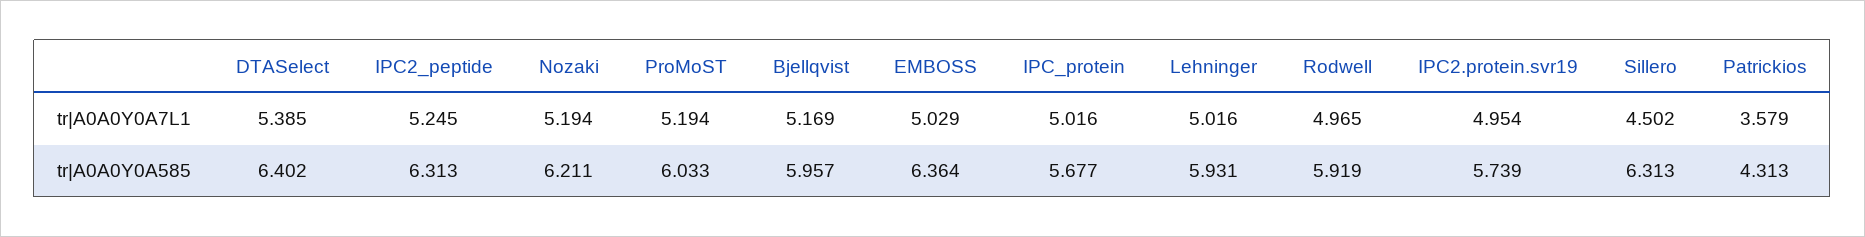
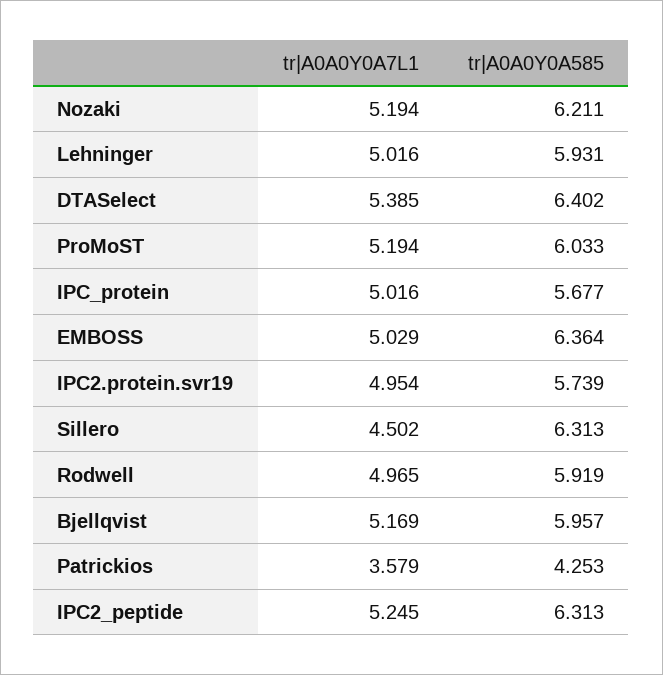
  {
    "DTASelect": {
      "tr|A0A0Y0A7L1": 5.385,
      "tr|A0A0Y0A585": 6.402
    },
    "IPC2_peptide": {
      "tr|A0A0Y0A7L1": 5.245,
      "tr|A0A0Y0A585": 6.313
    },
    "Nozaki": {
      "tr|A0A0Y0A7L1": 5.194,
      "tr|A0A0Y0A585": 6.211
    },
    "ProMoST": {
      "tr|A0A0Y0A7L1": 5.194,
      "tr|A0A0Y0A585": 6.033
    },
    "Bjellqvist": {
      "tr|A0A0Y0A7L1": 5.169,
      "tr|A0A0Y0A585": 5.957
    },
    "EMBOSS": {
      "tr|A0A0Y0A7L1": 5.029,
      "tr|A0A0Y0A585": 6.364
    },
    "IPC_protein": {
      "tr|A0A0Y0A7L1": 5.016,
      "tr|A0A0Y0A585": 5.677
    },
    "Lehninger": {
      "tr|A0A0Y0A7L1": 5.016,
      "tr|A0A0Y0A585": 5.931
    },
    "Rodwell": {
      "tr|A0A0Y0A7L1": 4.965,
      "tr|A0A0Y0A585": 5.919
    },
    "IPC2.protein.svr19": {
      "tr|A0A0Y0A7L1": 4.954,
      "tr|A0A0Y0A585": 5.739
    },
    "Sillero": {
      "tr|A0A0Y0A7L1": 4.502,
      "tr|A0A0Y0A585": 6.313
    },
    "Patrickios": {
      "tr|A0A0Y0A7L1": 3.579,
-     "tr|A0A0Y0A585": 4.313
+     "tr|A0A0Y0A585": 4.253
    }
  }

